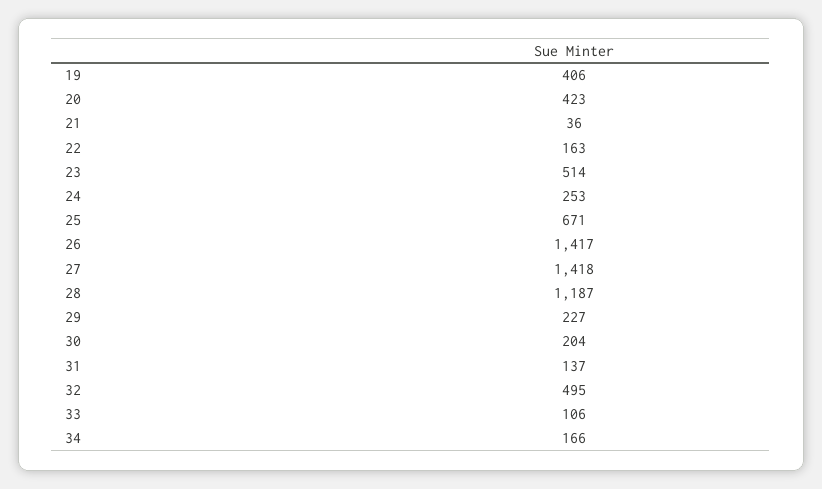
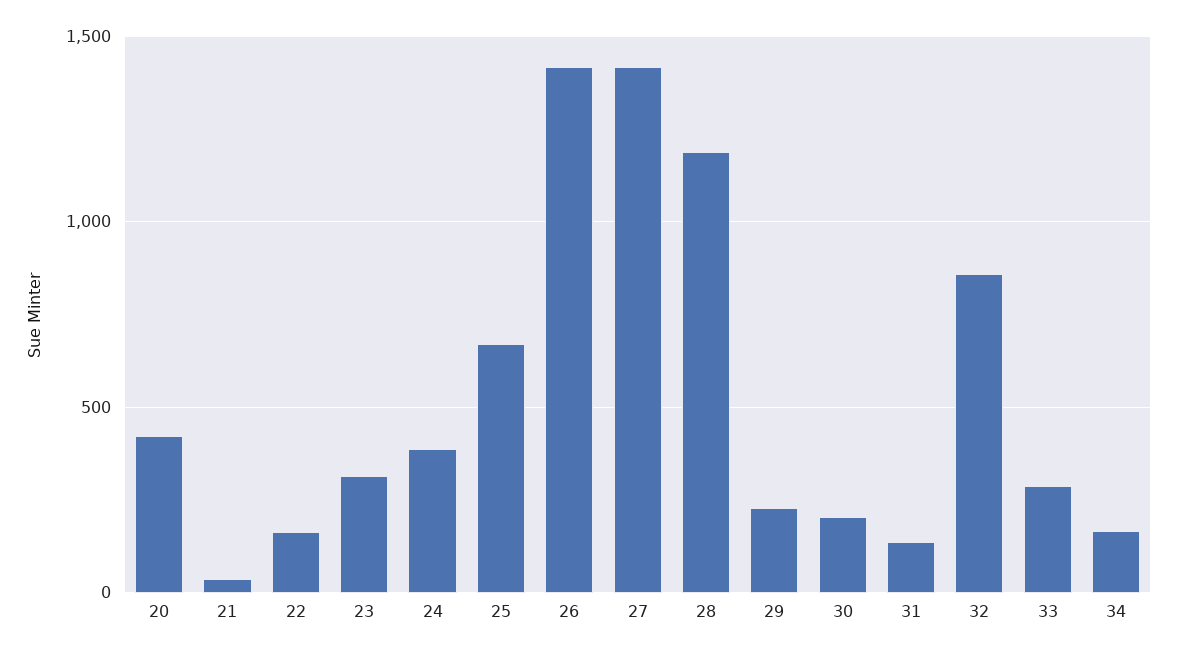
  {
-   "19": 406,
    "20": 423,
    "21": 36,
    "22": 163,
-   "23": 514,
+   "23": 300,
-   "24": 253,
+   "24": 400,
    "25": 671,
    "26": 1417,
    "27": 1418,
    "28": 1187,
    "29": 227,
    "30": 204,
    "31": 137,
-   "32": 495,
+   "32": 850,
-   "33": 106,
+   "33": 300,
    "34": 166
  }

